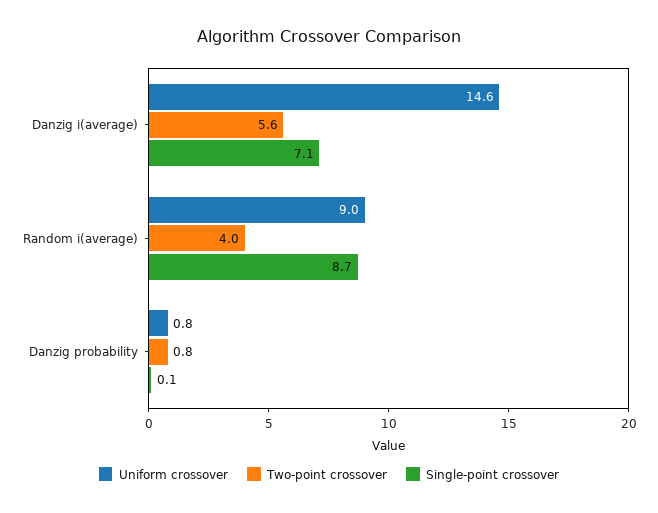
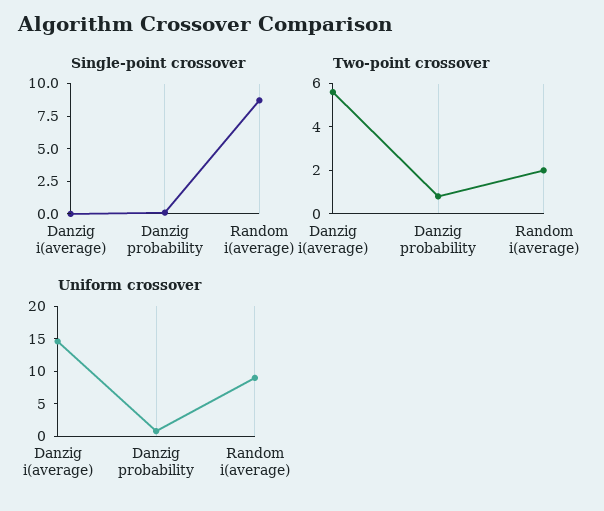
  {
    "Uniform crossover": {
      "Danzig i(average)": 14.6,
      "Random i(average)": 9,
      "Danzig probability": 0.8
    },
    "Two-point crossover": {
      "Danzig i(average)": 5.6,
-     "Random i(average)": 4,
+     "Random i(average)": 2,
      "Danzig probability": 0.8
    },
    "Single-point crossover": {
-     "Danzig i(average)": 7.1,
+     "Danzig i(average)": 0,
      "Random i(average)": 8.7,
      "Danzig probability": 0.1
    }
  }

